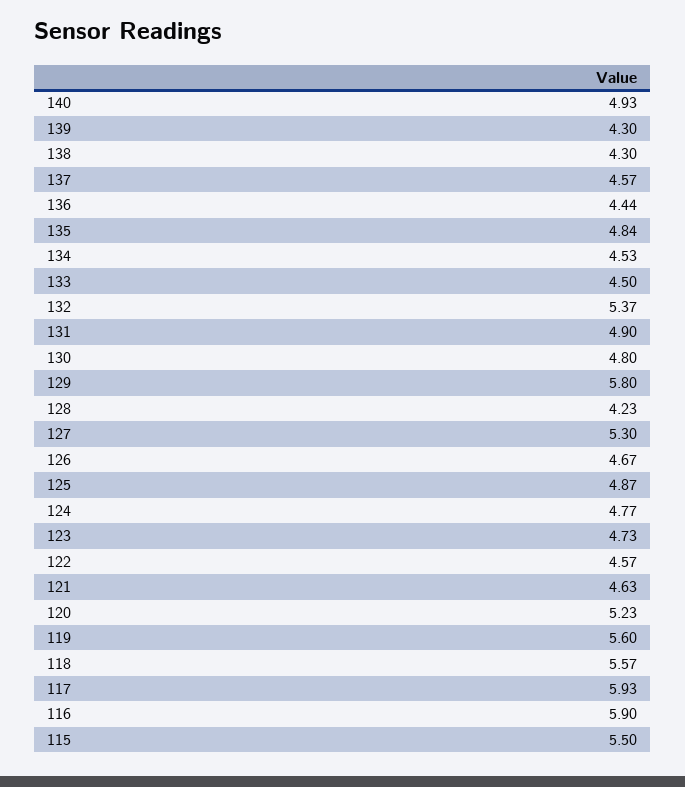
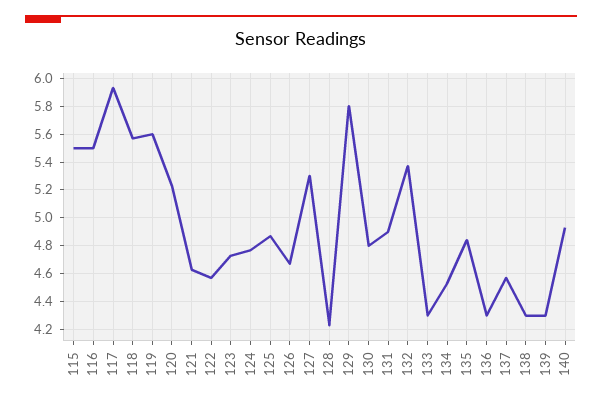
  {
    "140": 4.93,
    "139": 4.3,
    "138": 4.3,
    "137": 4.57,
-   "136": 4.44,
+   "136": 4.3,
    "135": 4.84,
    "134": 4.53,
-   "133": 4.5,
+   "133": 4.3,
    "132": 5.37,
    "131": 4.9,
    "130": 4.8,
    "129": 5.8,
    "128": 4.23,
    "127": 5.3,
    "126": 4.67,
    "125": 4.87,
    "124": 4.77,
    "123": 4.73,
    "122": 4.57,
    "121": 4.63,
    "120": 5.23,
    "119": 5.6,
    "118": 5.57,
    "117": 5.93,
-   "116": 5.9,
+   "116": 5.5,
    "115": 5.5
  }

